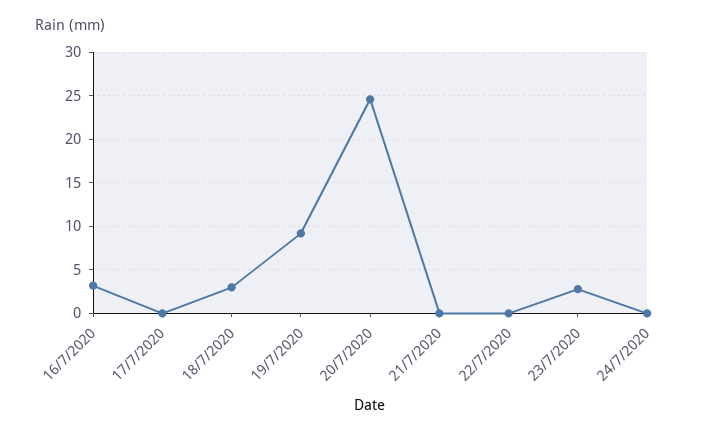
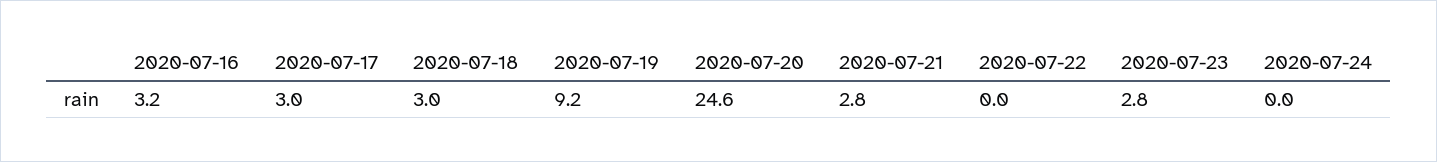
  {
    "16/7/2020": 3.2,
-   "17/7/2020": 0,
+   "17/7/2020": 3,
    "18/7/2020": 3,
    "19/7/2020": 9.2,
    "20/7/2020": 24.6,
-   "21/7/2020": 0,
+   "21/7/2020": 2.8,
    "22/7/2020": 0,
    "23/7/2020": 2.8,
    "24/7/2020": 0
  }

